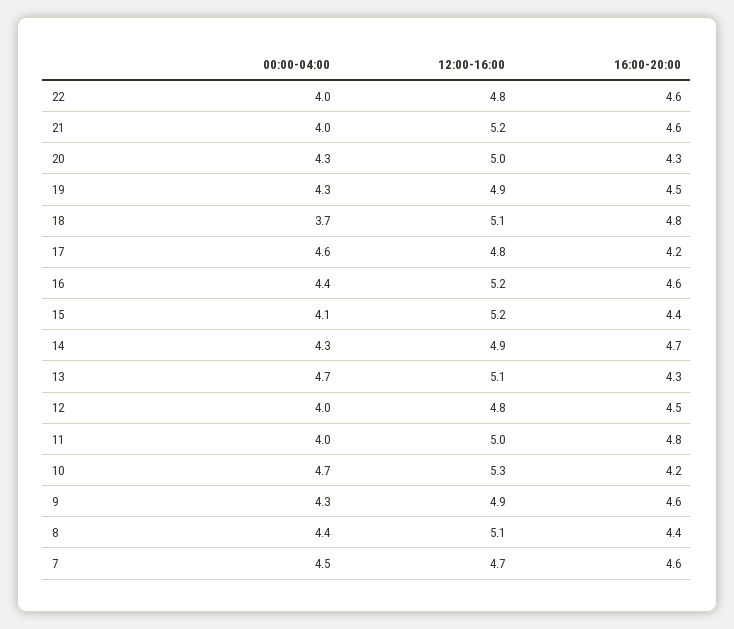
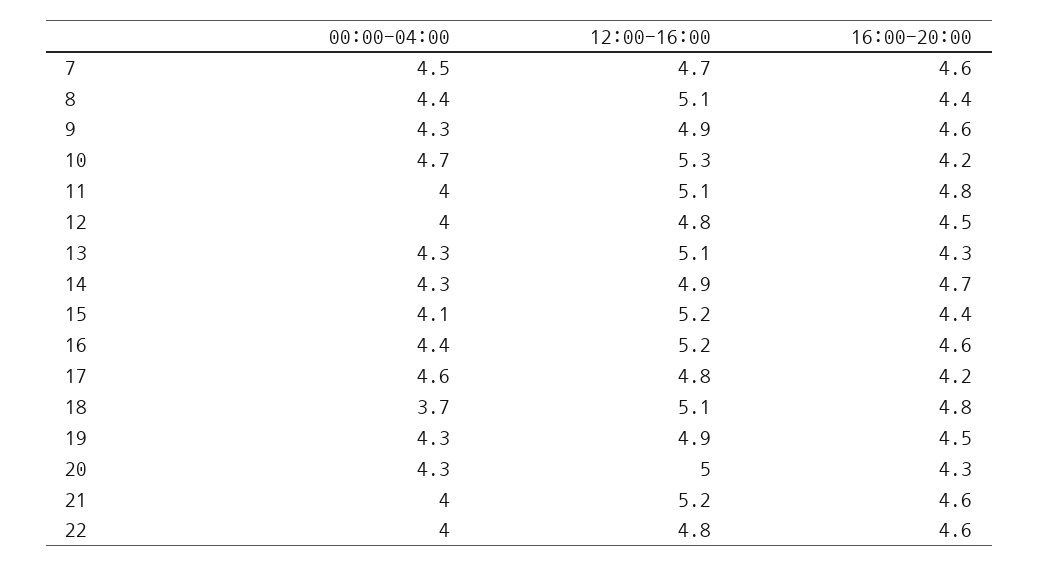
  {
    "00:00-04:00": {
      "22": 4,
      "21": 4,
      "20": 4.3,
      "19": 4.3,
      "18": 3.7,
      "17": 4.6,
      "16": 4.4,
      "15": 4.1,
      "14": 4.3,
-     "13": 4.7,
+     "13": 4.3,
      "12": 4,
      "11": 4,
      "10": 4.7,
      "9": 4.3,
      "8": 4.4,
      "7": 4.5
    },
    "12:00-16:00": {
      "22": 4.8,
      "21": 5.2,
      "20": 5,
      "19": 4.9,
      "18": 5.1,
      "17": 4.8,
      "16": 5.2,
      "15": 5.2,
      "14": 4.9,
      "13": 5.1,
      "12": 4.8,
-     "11": 5,
+     "11": 5.1,
      "10": 5.3,
      "9": 4.9,
      "8": 5.1,
      "7": 4.7
    },
    "16:00-20:00": {
      "22": 4.6,
      "21": 4.6,
      "20": 4.3,
      "19": 4.5,
      "18": 4.8,
      "17": 4.2,
      "16": 4.6,
      "15": 4.4,
      "14": 4.7,
      "13": 4.3,
      "12": 4.5,
      "11": 4.8,
      "10": 4.2,
      "9": 4.6,
      "8": 4.4,
      "7": 4.6
    }
  }

